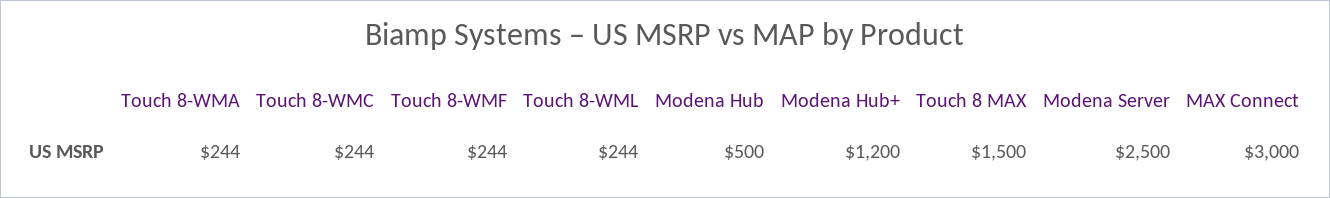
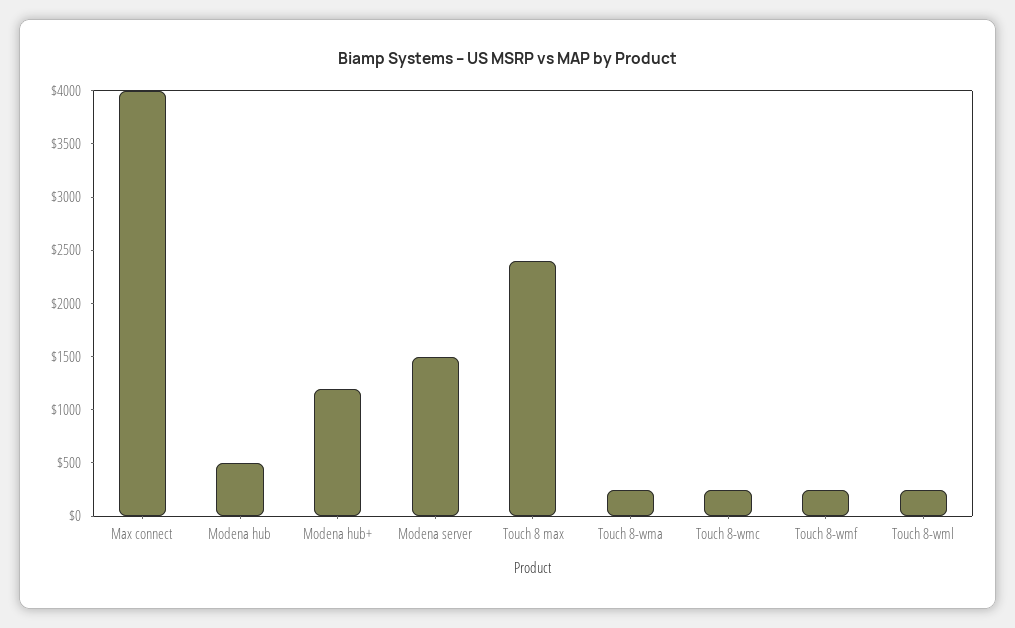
  {
    "Touch 8-WMA": 244,
    "Touch 8-WMC": 244,
    "Touch 8-WMF": 244,
    "Touch 8-WML": 244,
    "Modena Hub": 500,
    "Modena Hub+": 1200,
-   "Touch 8 MAX": 1500,
+   "Touch 8 MAX": 2400,
-   "Modena Server": 2500,
+   "Modena Server": 1500,
-   "MAX Connect": 3000
+   "MAX Connect": 4000
  }

